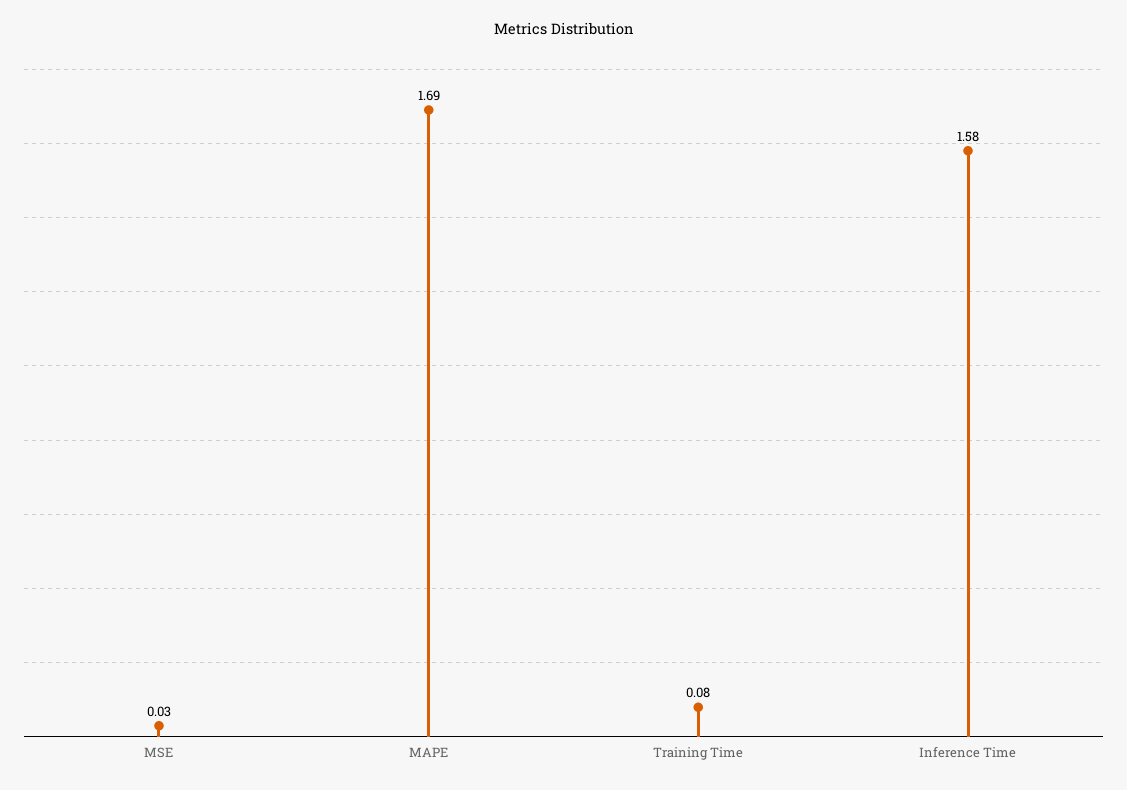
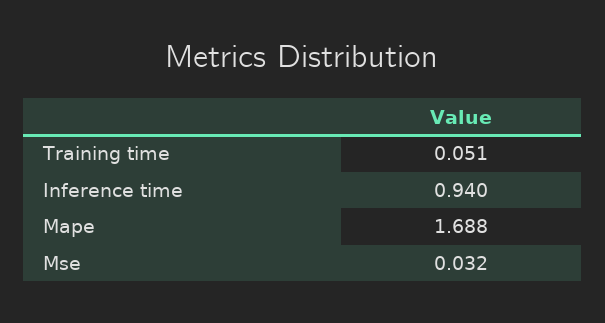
  {
    "MSE": 0.032,
    "MAPE": 1.688,
-   "Training Time": 0.08,
+   "Training Time": 0.051,
-   "Inference Time": 1.58
+   "Inference Time": 0.94
  }

